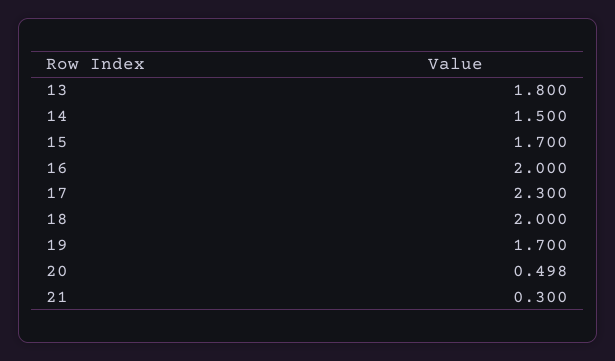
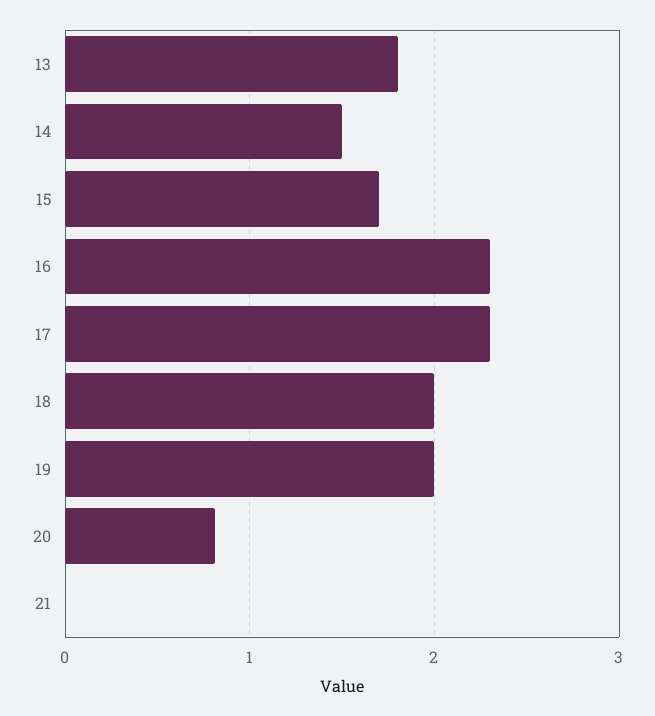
  {
    "13": 1.8,
    "14": 1.5,
    "15": 1.7,
-   "16": 2,
+   "16": 2.3,
    "17": 2.3,
    "18": 2,
-   "19": 1.7,
+   "19": 2,
-   "20": 0.498,
+   "20": 0.8,
-   "21": 0.3
+   "21": 0
  }

